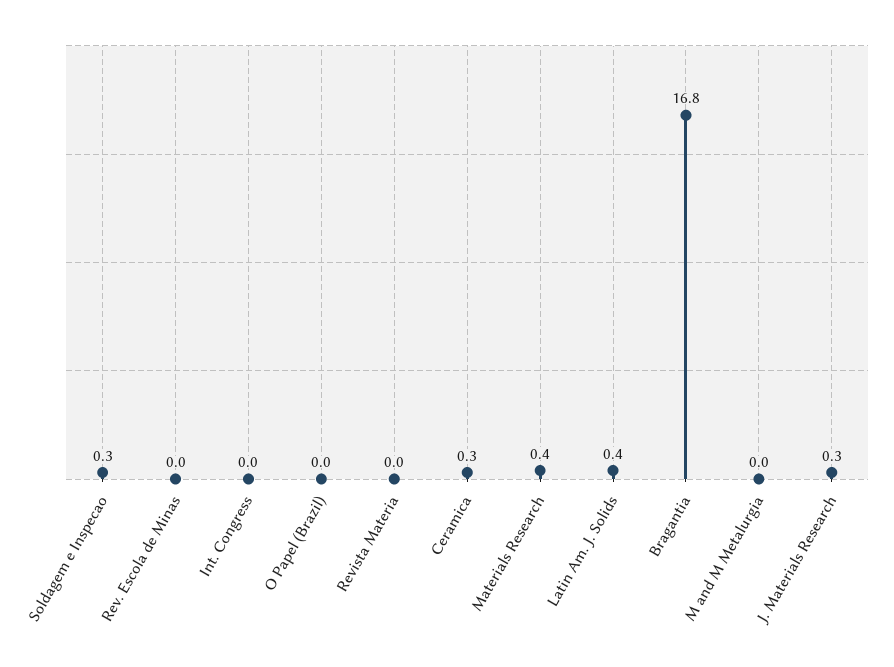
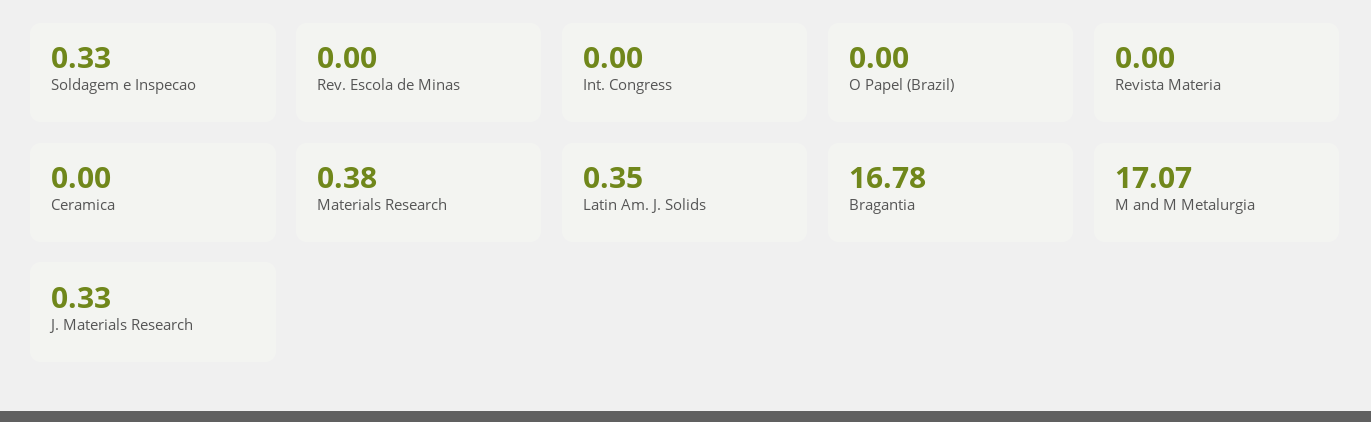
  {
    "Soldagem e Inspecao": 0.33,
    "Rev. Escola de Minas": 0,
    "Int. Congress": 0,
    "O Papel (Brazil)": 0,
    "Revista Materia": 0,
-   "Ceramica": 0.3,
+   "Ceramica": 0,
    "Materials Research": 0.38,
    "Latin Am. J. Solids": 0.35,
    "Bragantia": 16.78,
-   "M and M Metalurgia": 0,
+   "M and M Metalurgia": 17.07,
    "J. Materials Research": 0.33
  }

